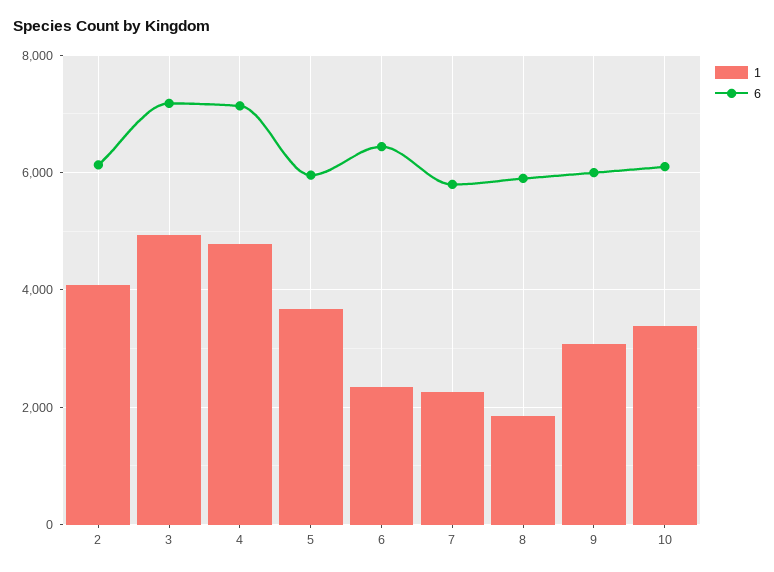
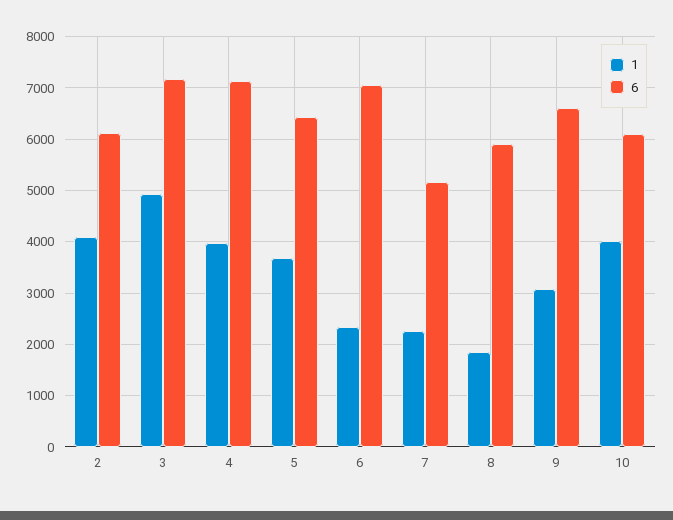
  {
    "1": {
      "2": 4000,
      "3": 5000,
-     "4": 4800,
+     "4": 4000,
      "5": 3600,
      "6": 2400,
      "7": 2200,
      "8": 1800,
      "9": 3000,
-     "10": 3400
+     "10": 4000
    },
    "6": {
      "2": 6200,
      "3": 7200,
      "4": 7200,
-     "5": 6000,
+     "5": 6400,
-     "6": 6400,
+     "6": 7000,
-     "7": 5800,
+     "7": 5200,
      "8": 6000,
-     "9": 6000,
+     "9": 6600,
      "10": 6200
    }
  }

